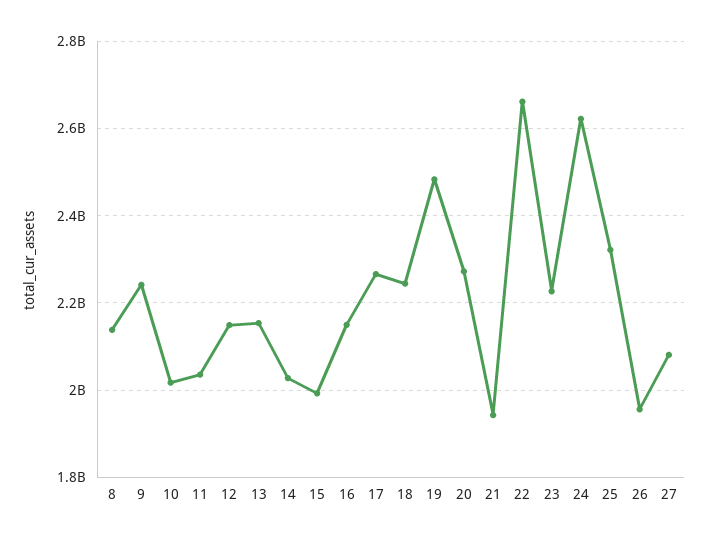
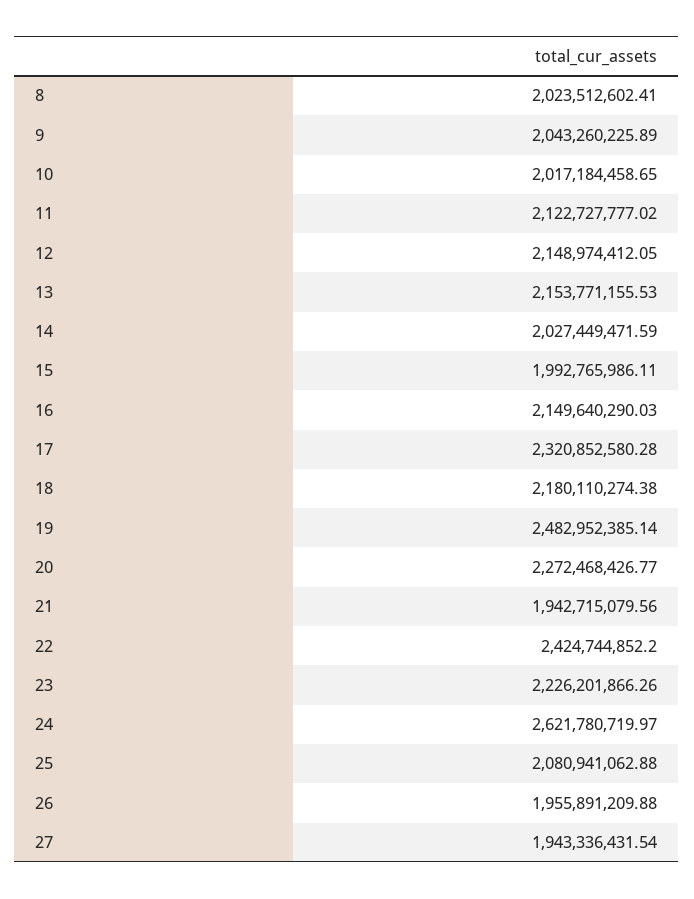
  {
-   "8": 2140000000,
+   "8": 2023512602.41,
-   "9": 2240000000,
+   "9": 2043260225.89,
    "10": 2017184458.65,
-   "11": 2040000000,
+   "11": 2122727777.02,
    "12": 2148974412.05,
    "13": 2153771155.53,
    "14": 2027449471.59,
    "15": 1992765986.11,
    "16": 2149640290.03,
-   "17": 2260000000,
+   "17": 2320852580.28,
-   "18": 2240000000,
+   "18": 2180110274.38,
    "19": 2482952385.14,
    "20": 2272468426.77,
    "21": 1942715079.56,
-   "22": 2660000000,
+   "22": 2424744852.2,
    "23": 2226201866.26,
    "24": 2621780719.97,
-   "25": 2320000000,
+   "25": 2080941062.88,
    "26": 1955891209.88,
-   "27": 2080000000
+   "27": 1943336431.54
  }

